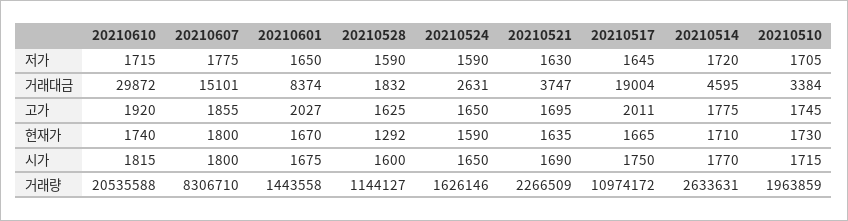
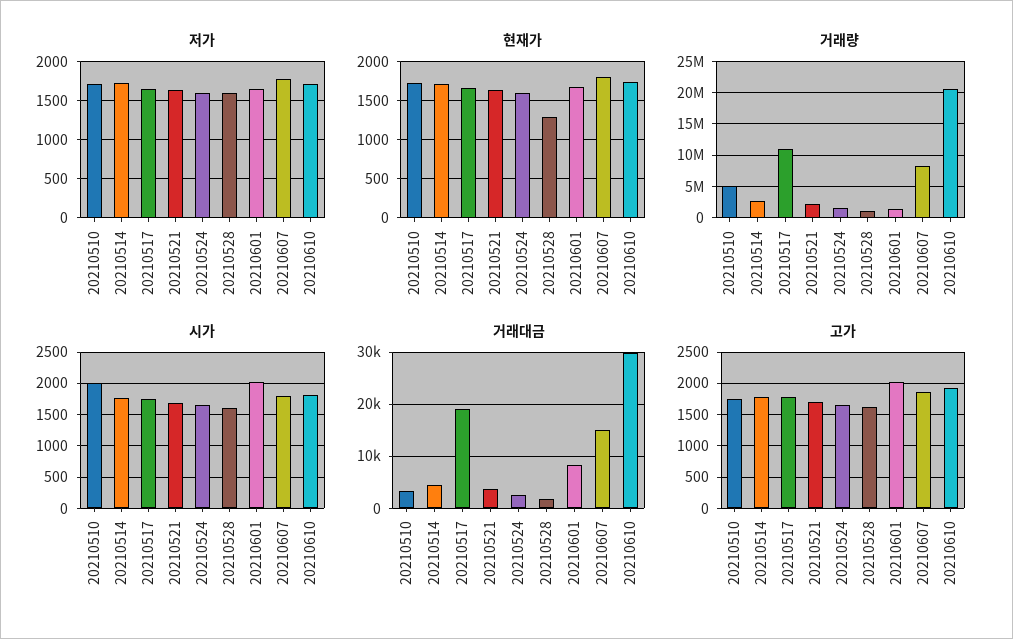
  {
    "저가": {
      "20210610": 1715,
      "20210607": 1775,
      "20210601": 1650,
      "20210528": 1590,
      "20210524": 1590,
      "20210521": 1630,
      "20210517": 1645,
      "20210514": 1720,
      "20210510": 1705
    },
    "거래대금": {
      "20210610": 29872,
      "20210607": 15101,
      "20210601": 8374,
      "20210528": 1832,
      "20210524": 2631,
      "20210521": 3747,
      "20210517": 19004,
      "20210514": 4595,
      "20210510": 3384
    },
    "고가": {
      "20210610": 1920,
      "20210607": 1855,
      "20210601": 2027,
      "20210528": 1625,
      "20210524": 1650,
      "20210521": 1695,
-     "20210517": 2011,
+     "20210517": 1800,
      "20210514": 1775,
      "20210510": 1745
    },
    "현재가": {
      "20210610": 1740,
      "20210607": 1800,
      "20210601": 1670,
      "20210528": 1292,
      "20210524": 1590,
      "20210521": 1635,
      "20210517": 1665,
      "20210514": 1710,
      "20210510": 1730
    },
    "시가": {
      "20210610": 1815,
      "20210607": 1800,
-     "20210601": 1675,
+     "20210601": 2000,
      "20210528": 1600,
      "20210524": 1650,
      "20210521": 1690,
      "20210517": 1750,
      "20210514": 1770,
-     "20210510": 1715
+     "20210510": 2000
    },
    "거래량": {
      "20210610": 20535588,
      "20210607": 8306710,
      "20210601": 1443558,
      "20210528": 1144127,
      "20210524": 1626146,
      "20210521": 2266509,
      "20210517": 10974172,
      "20210514": 2633631,
-     "20210510": 1963859
+     "20210510": 5000000
    }
  }

